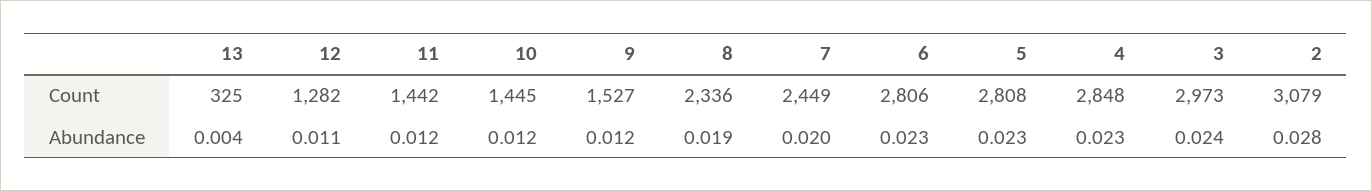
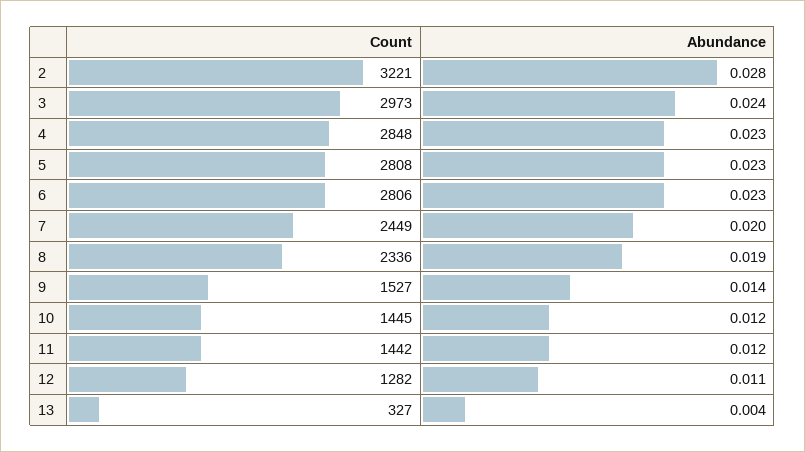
  {
    "13": {
-     "Count": 325,
+     "Count": 327,
      "Abundance": 0.004
    },
    "12": {
      "Count": 1282,
      "Abundance": 0.011
    },
    "11": {
      "Count": 1442,
      "Abundance": 0.012
    },
    "10": {
      "Count": 1445,
      "Abundance": 0.012
    },
    "9": {
      "Count": 1527,
-     "Abundance": 0.012
+     "Abundance": 0.014
    },
    "8": {
      "Count": 2336,
      "Abundance": 0.019
    },
    "7": {
      "Count": 2449,
      "Abundance": 0.02
    },
    "6": {
      "Count": 2806,
      "Abundance": 0.023
    },
    "5": {
      "Count": 2808,
      "Abundance": 0.023
    },
    "4": {
      "Count": 2848,
      "Abundance": 0.023
    },
    "3": {
      "Count": 2973,
      "Abundance": 0.024
    },
    "2": {
-     "Count": 3079,
+     "Count": 3221,
      "Abundance": 0.028
    }
  }

